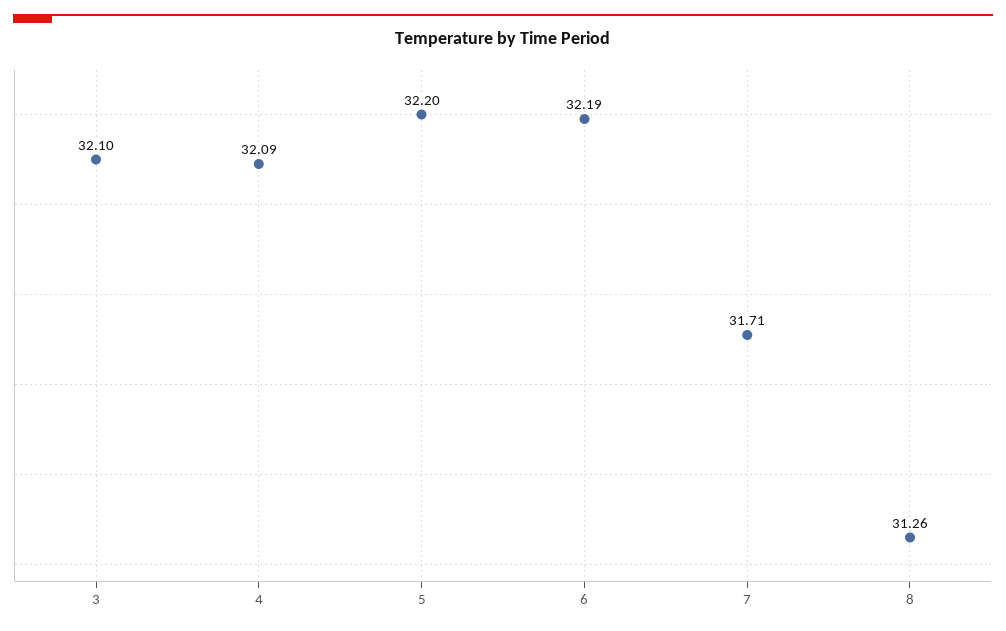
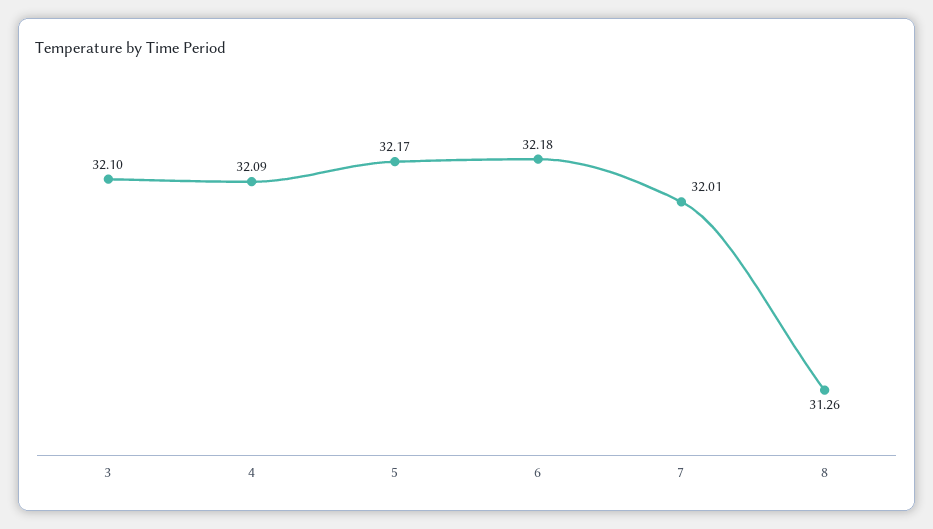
  {
    "3": 32.1,
    "4": 32.09,
-   "5": 32.2,
+   "5": 32.17,
-   "6": 32.19,
+   "6": 32.18,
-   "7": 31.71,
+   "7": 32.01,
    "8": 31.26
  }

